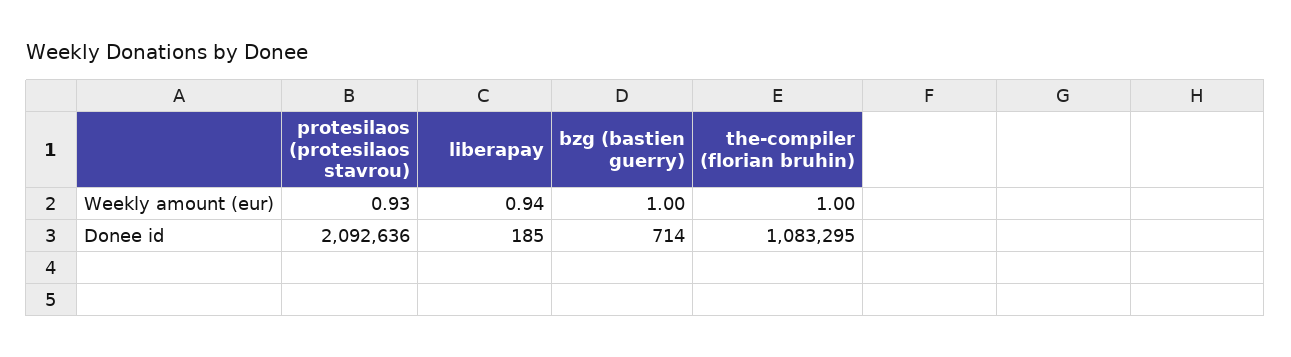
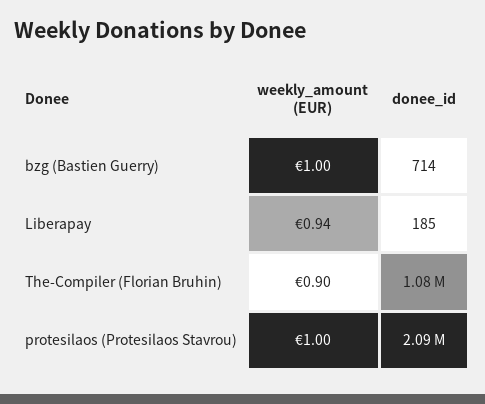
  {
    "protesilaos (protesilaos stavrou)": {
-     "Weekly amount (eur)": 0.93,
+     "Weekly amount (eur)": 1,
      "Donee id": 2092636
    },
    "liberapay": {
      "Weekly amount (eur)": 0.94,
      "Donee id": 185
    },
    "bzg (bastien guerry)": {
      "Weekly amount (eur)": 1,
      "Donee id": 714
    },
    "the-compiler (florian bruhin)": {
-     "Weekly amount (eur)": 1,
+     "Weekly amount (eur)": 0.9,
      "Donee id": 1083295
    }
  }

